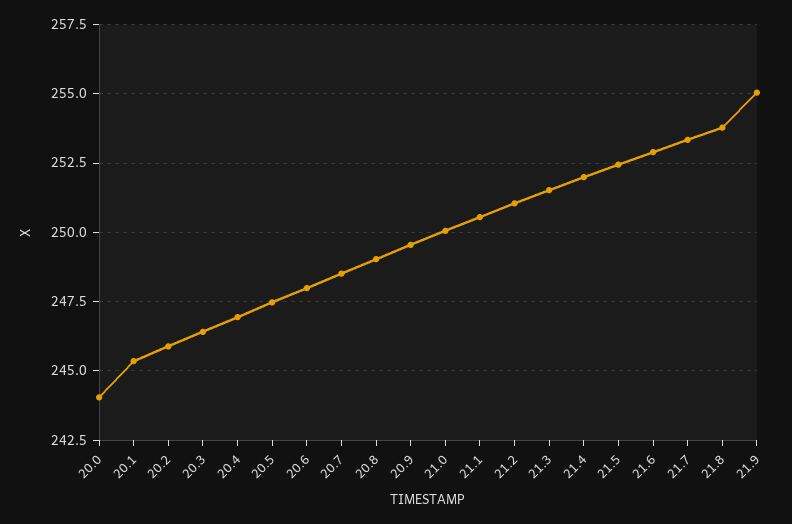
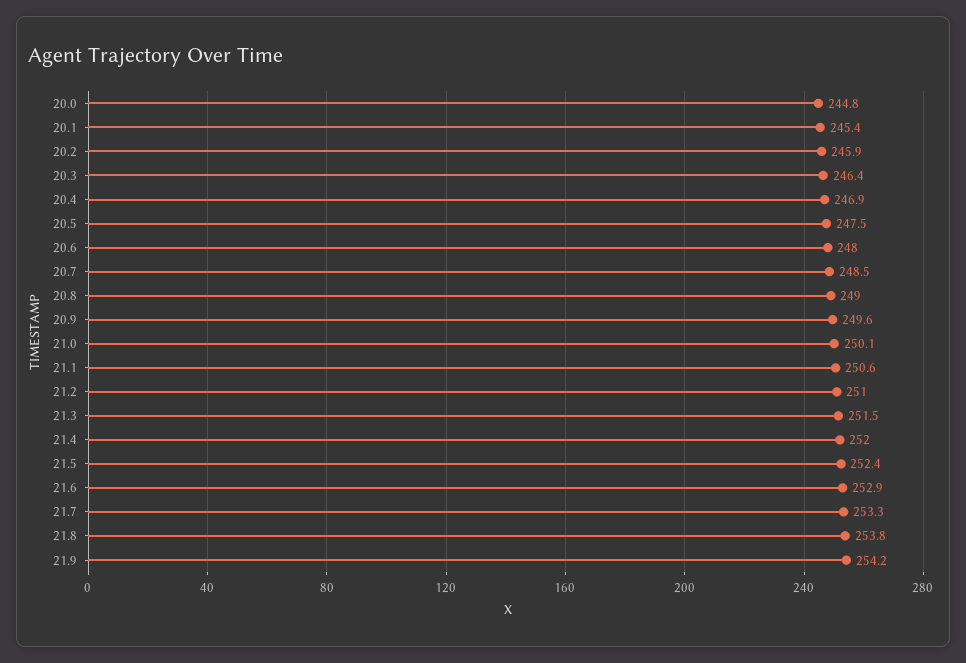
  {
-   "20.0": 244,
+   "20.0": 244.8,
    "20.1": 245.4,
    "20.2": 245.9,
    "20.3": 246.4,
    "20.4": 246.9,
    "20.5": 247.5,
    "20.6": 248,
    "20.7": 248.5,
    "20.8": 249,
    "20.9": 249.6,
    "21.0": 250.1,
    "21.1": 250.6,
    "21.2": 251,
    "21.3": 251.5,
    "21.4": 252,
    "21.5": 252.4,
    "21.6": 252.9,
    "21.7": 253.3,
    "21.8": 253.8,
-   "21.9": 255
+   "21.9": 254.2
  }

